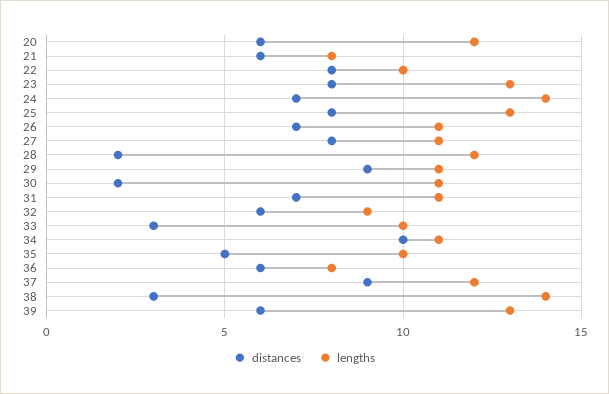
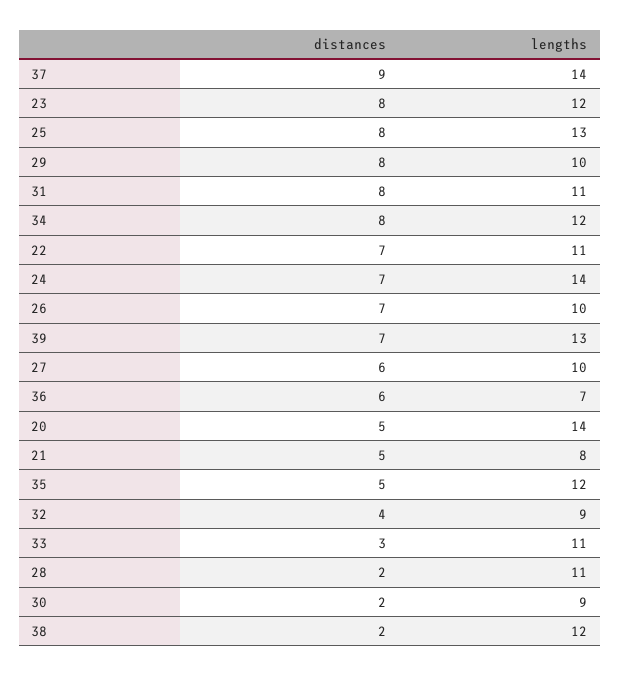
  {
    "distances": {
-     "20": 6,
+     "20": 5,
-     "21": 6,
+     "21": 5,
-     "22": 8,
+     "22": 7,
      "23": 8,
      "24": 7,
      "25": 8,
      "26": 7,
-     "27": 8,
+     "27": 6,
      "28": 2,
-     "29": 9,
+     "29": 8,
      "30": 2,
-     "31": 7,
+     "31": 8,
-     "32": 6,
+     "32": 4,
      "33": 3,
-     "34": 10,
+     "34": 8,
      "35": 5,
      "36": 6,
      "37": 9,
-     "38": 3,
+     "38": 2,
-     "39": 6
+     "39": 7
    },
    "lengths": {
-     "20": 12,
+     "20": 14,
      "21": 8,
-     "22": 10,
+     "22": 11,
-     "23": 13,
+     "23": 12,
      "24": 14,
      "25": 13,
-     "26": 11,
+     "26": 10,
-     "27": 11,
+     "27": 10,
-     "28": 12,
+     "28": 11,
-     "29": 11,
+     "29": 10,
-     "30": 11,
+     "30": 9,
      "31": 11,
      "32": 9,
-     "33": 10,
+     "33": 11,
-     "34": 11,
+     "34": 12,
-     "35": 10,
+     "35": 12,
-     "36": 8,
+     "36": 7,
-     "37": 12,
+     "37": 14,
-     "38": 14,
+     "38": 12,
      "39": 13
    }
  }

